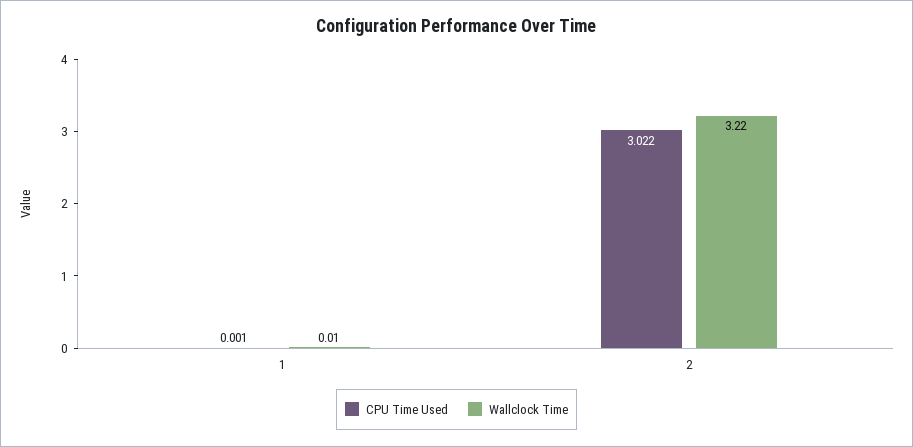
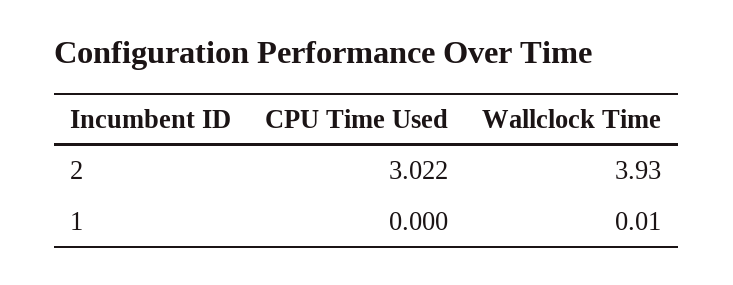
  {
    "CPU Time Used": {
-     "1": 0.001,
+     "1": 0,
      "2": 3.022
    },
    "Wallclock Time": {
      "1": 0.01,
-     "2": 3.22
+     "2": 3.93
    }
  }

